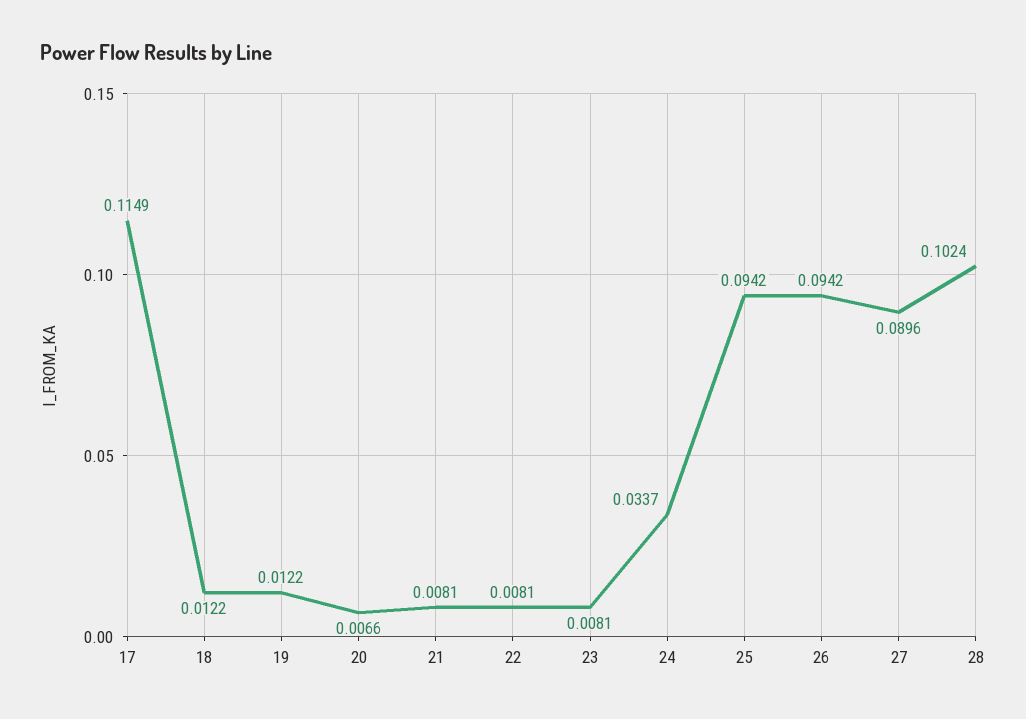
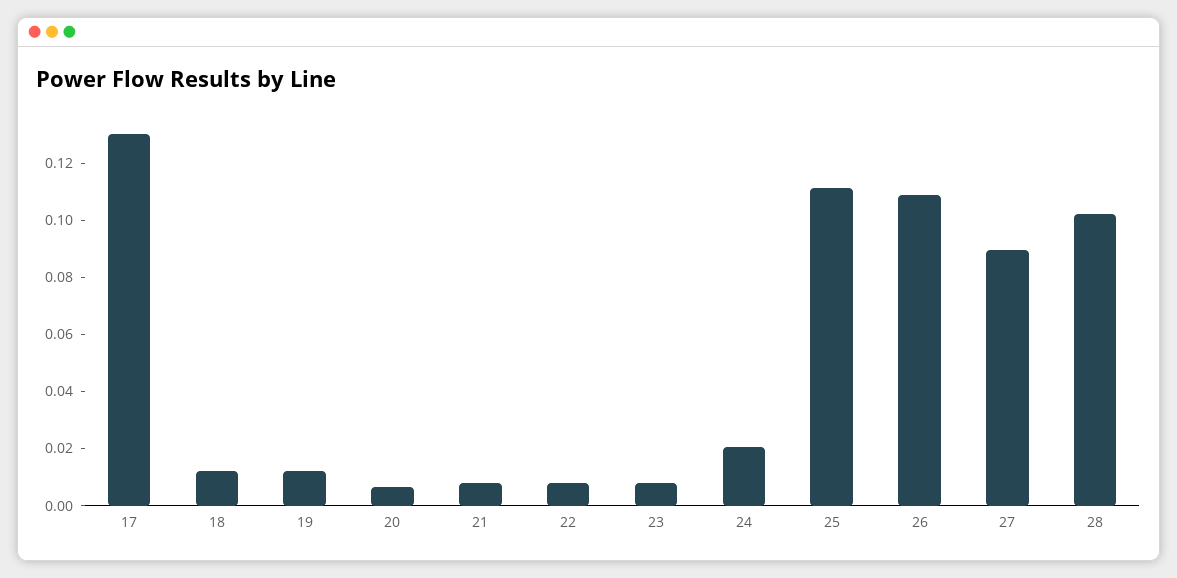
  {
-   "17": 0.1149,
+   "17": 0.13,
    "18": 0.0122,
    "19": 0.0122,
    "20": 0.0066,
    "21": 0.0081,
    "22": 0.0081,
    "23": 0.0081,
-   "24": 0.0337,
+   "24": 0.02,
-   "25": 0.0942,
+   "25": 0.11,
-   "26": 0.0942,
+   "26": 0.11,
    "27": 0.0896,
    "28": 0.1024
  }

